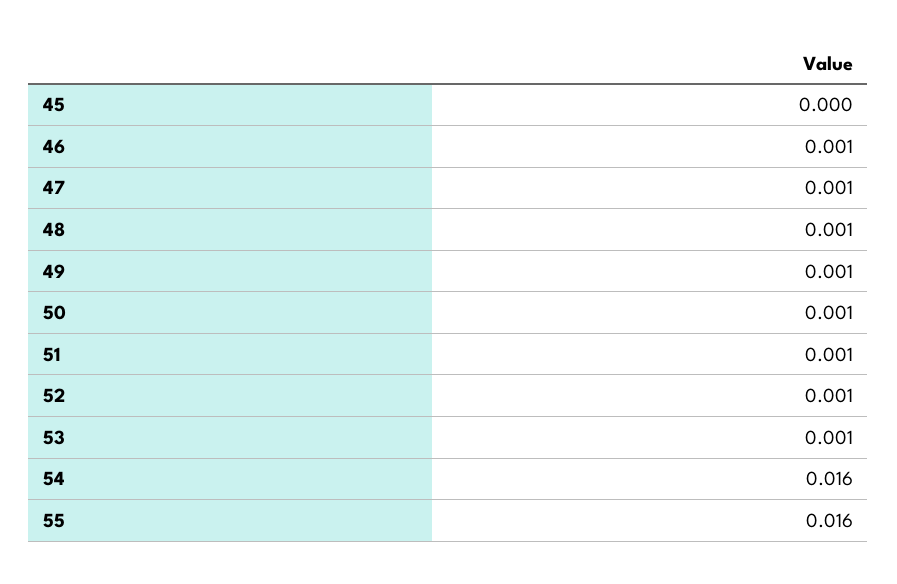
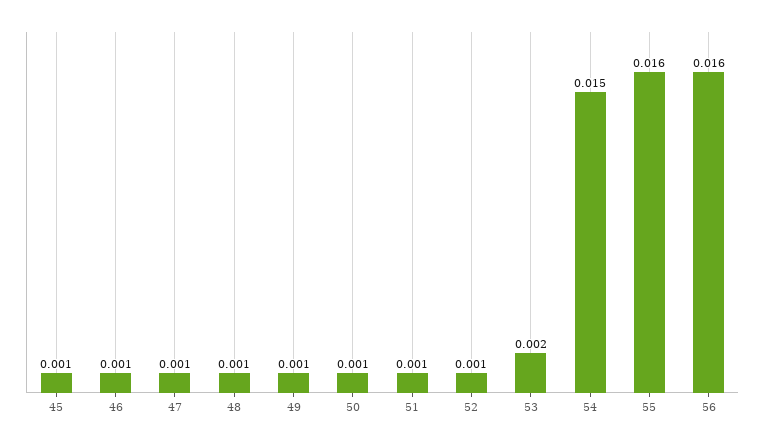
  {
-   "45": 0,
+   "45": 0.001,
    "46": 0.001,
    "47": 0.001,
    "48": 0.001,
    "49": 0.001,
    "50": 0.001,
    "51": 0.001,
    "52": 0.001,
-   "53": 0.001,
+   "53": 0.002,
-   "54": 0.016,
+   "54": 0.015,
-   "55": 0.016
+   "55": 0.016,
+   "56": 0.016
  }

